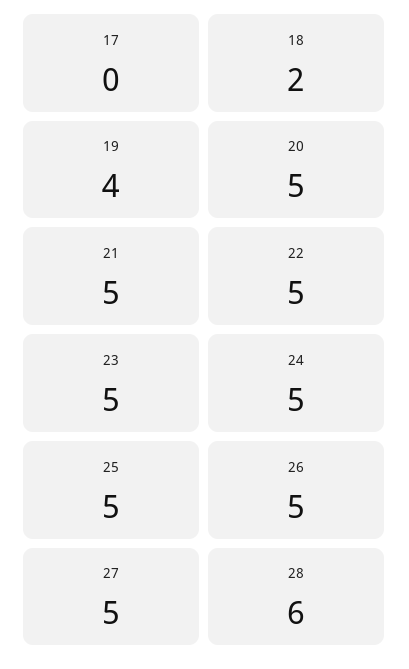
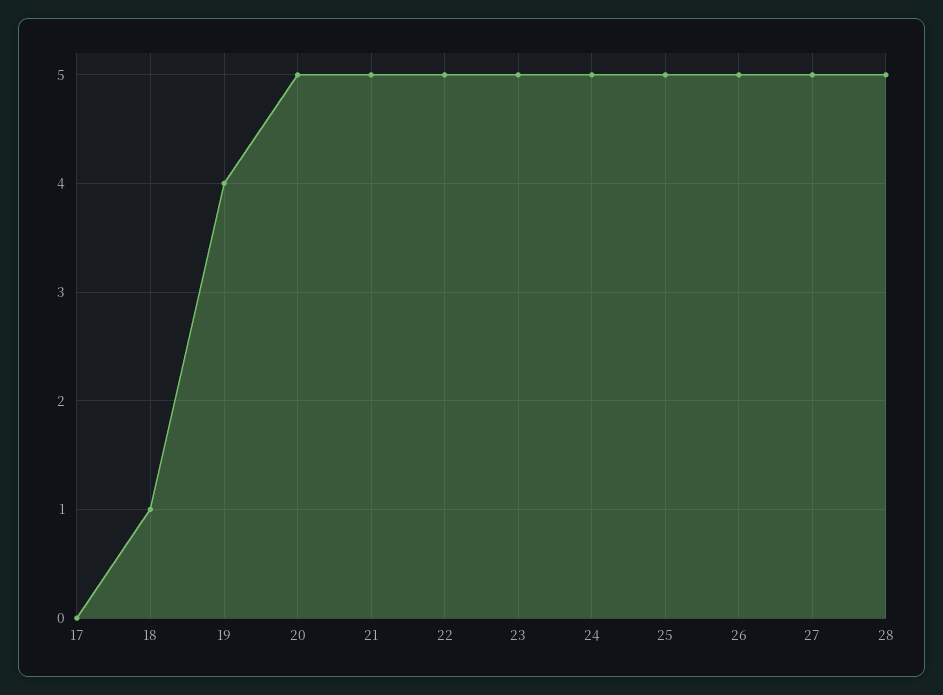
  {
    "17": 0,
-   "18": 2,
+   "18": 1,
    "19": 4,
    "20": 5,
    "21": 5,
    "22": 5,
    "23": 5,
    "24": 5,
    "25": 5,
    "26": 5,
    "27": 5,
-   "28": 6
+   "28": 5
  }

